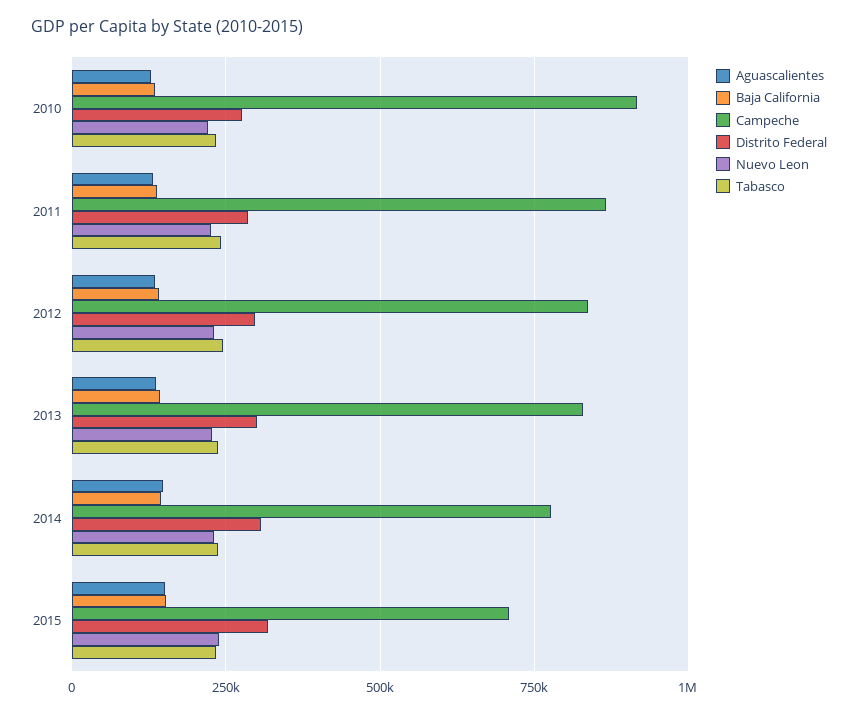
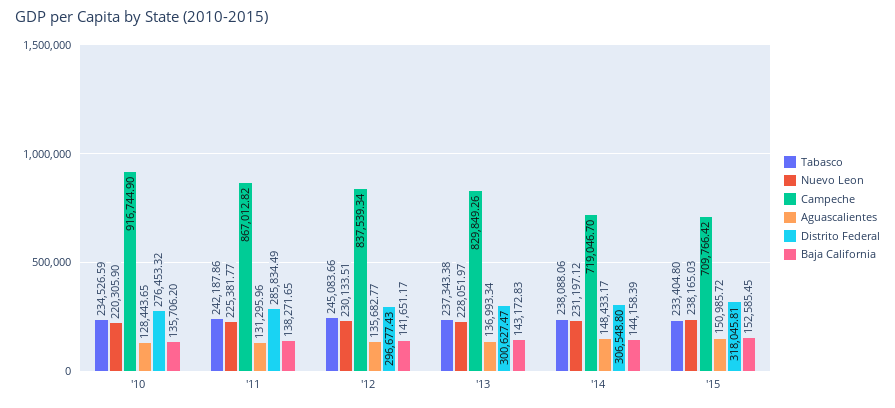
  {
    "Aguascalientes": {
      "2010": 128443.65,
      "2011": 131295.96,
      "2012": 135682.77,
      "2013": 136993.34,
      "2014": 148433.17,
      "2015": 150985.72
    },
    "Baja California": {
      "2010": 135706.2,
      "2011": 138271.65,
      "2012": 141651.17,
      "2013": 143172.83,
      "2014": 144158.39,
      "2015": 152585.45
    },
    "Campeche": {
      "2010": 916744.9,
      "2011": 867012.82,
      "2012": 837539.34,
      "2013": 829849.26,
-     "2014": 775000,
+     "2014": 719046.7,
      "2015": 709766.42
    },
    "Distrito Federal": {
      "2010": 276453.32,
      "2011": 285834.49,
      "2012": 296677.43,
      "2013": 300627.47,
      "2014": 306548.8,
      "2015": 318045.81
    },
    "Nuevo Leon": {
      "2010": 220305.9,
      "2011": 225381.77,
      "2012": 230133.51,
      "2013": 228051.97,
      "2014": 231197.12,
      "2015": 238165.03
    },
    "Tabasco": {
      "2010": 234526.59,
      "2011": 242187.86,
      "2012": 245083.66,
      "2013": 237343.38,
      "2014": 238088.06,
      "2015": 233404.8
    }
  }

